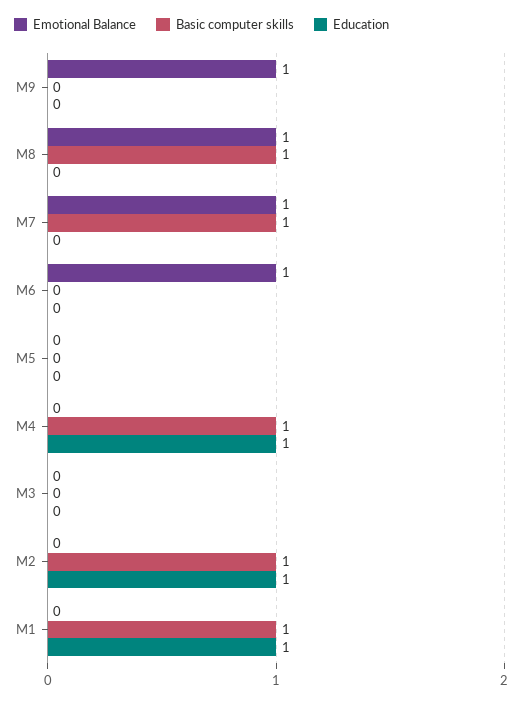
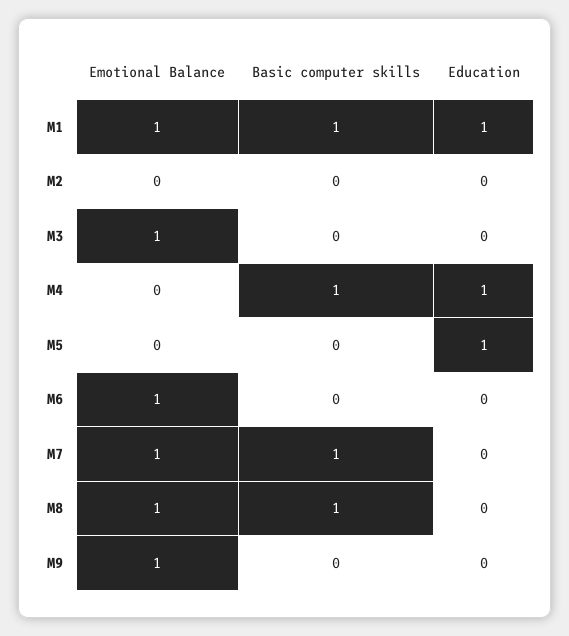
  {
    "Emotional Balance": {
      "M9": 1,
      "M8": 1,
      "M7": 1,
      "M6": 1,
      "M5": 0,
      "M4": 0,
-     "M3": 0,
+     "M3": 1,
      "M2": 0,
-     "M1": 0
+     "M1": 1
    },
    "Basic computer skills": {
      "M9": 0,
      "M8": 1,
      "M7": 1,
      "M6": 0,
      "M5": 0,
      "M4": 1,
      "M3": 0,
-     "M2": 1,
+     "M2": 0,
      "M1": 1
    },
    "Education": {
      "M9": 0,
      "M8": 0,
      "M7": 0,
      "M6": 0,
-     "M5": 0,
+     "M5": 1,
      "M4": 1,
      "M3": 0,
-     "M2": 1,
+     "M2": 0,
      "M1": 1
    }
  }

